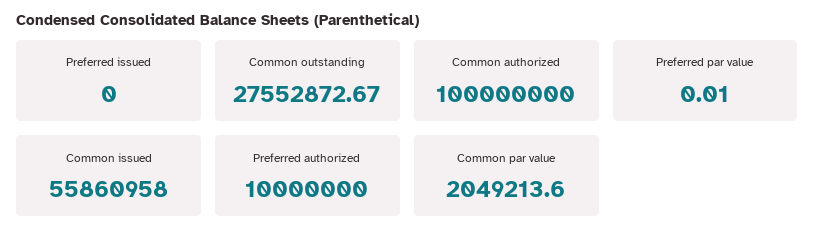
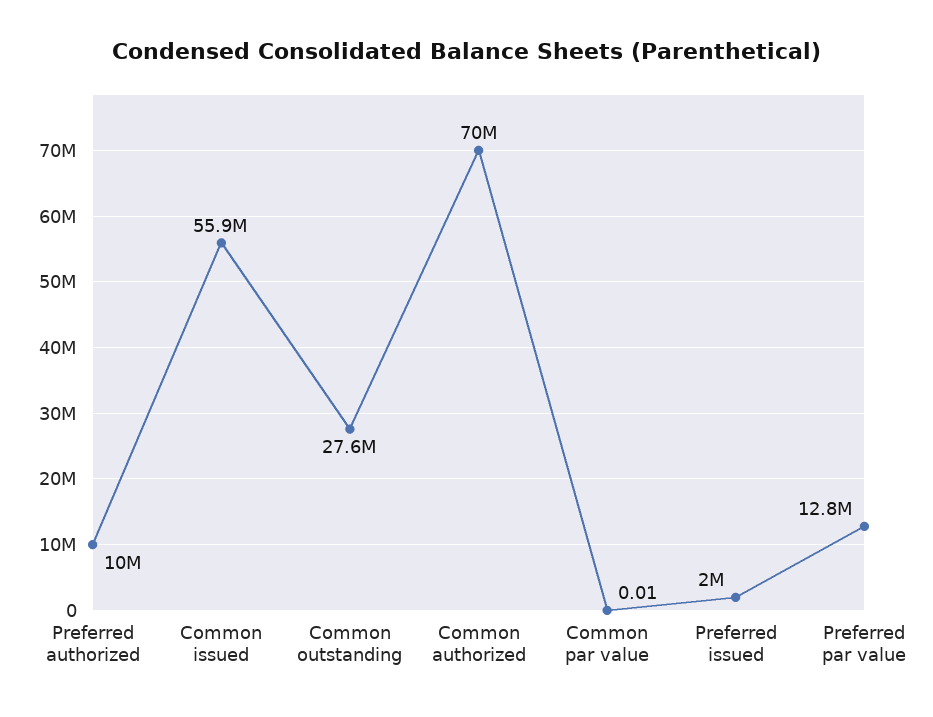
  {
-   "Preferred issued": 0,
+   "Preferred issued": 2000000,
    "Common outstanding": 27552872.67,
-   "Common authorized": 100000000,
+   "Common authorized": 70000000,
-   "Preferred par value": 0.01,
+   "Preferred par value": 12800000,
    "Common issued": 55860958,
    "Preferred authorized": 10000000,
-   "Common par value": 2049213.6
+   "Common par value": 0.01
  }

